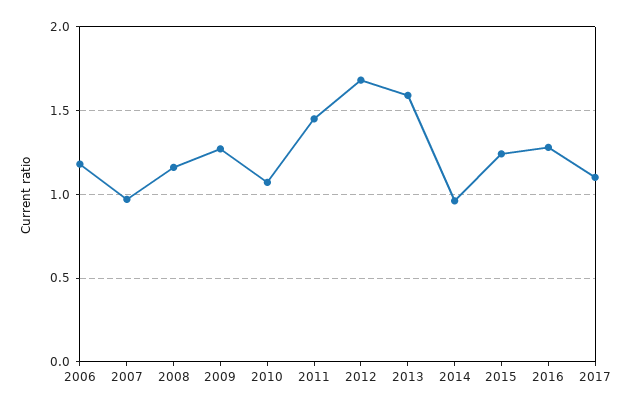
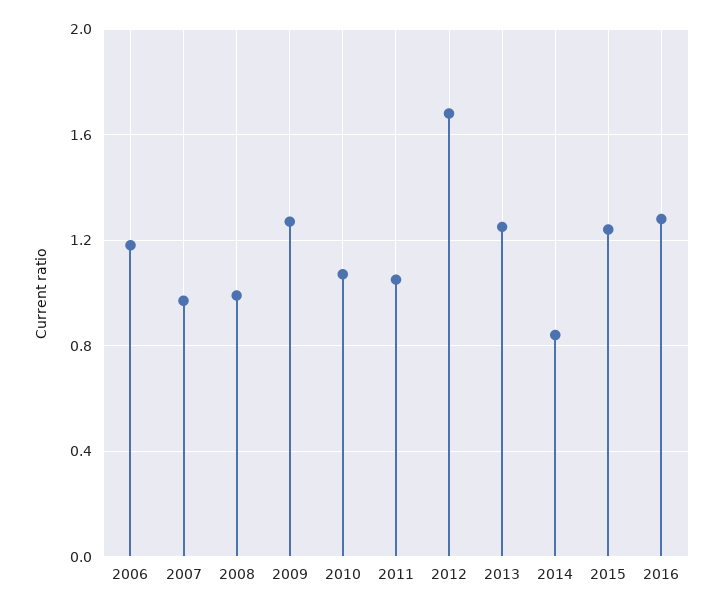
  {
    "2006": 1.2,
    "2007": 0.95,
-   "2008": 1.15,
+   "2008": 1,
    "2009": 1.25,
    "2010": 1.05,
-   "2011": 1.45,
+   "2011": 1.05,
    "2012": 1.7,
-   "2013": 1.6,
+   "2013": 1.25,
-   "2014": 0.95,
+   "2014": 0.85,
    "2015": 1.25,
-   "2016": 1.3,
+   "2016": 1.3
-   "2017": 1.1
  }

